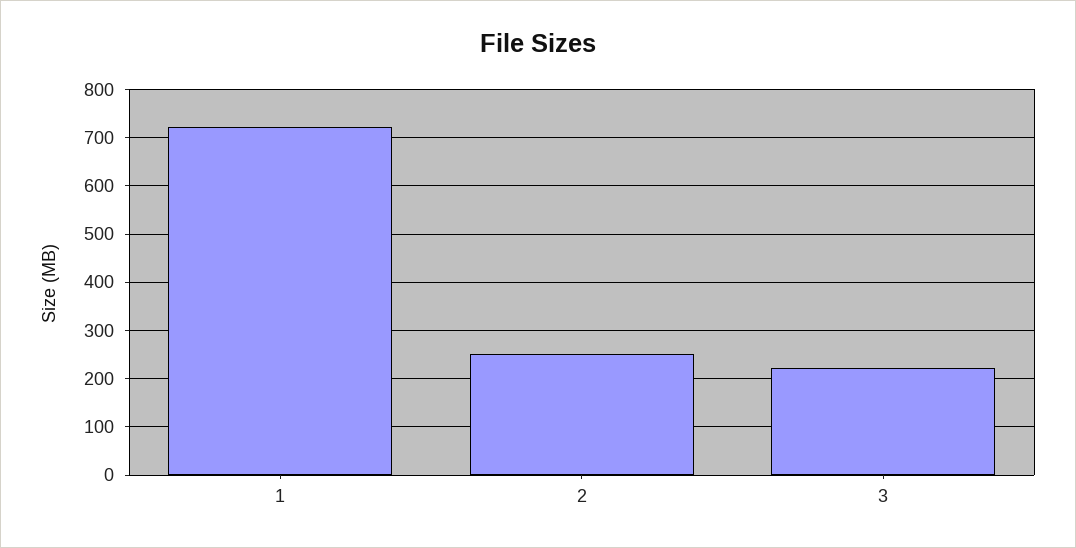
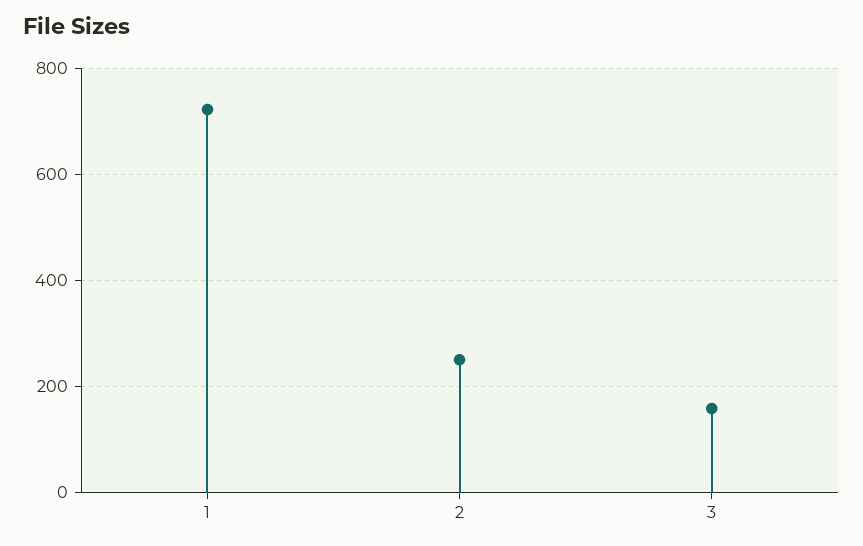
  {
    "1": 720,
    "2": 260,
-   "3": 220
+   "3": 160
  }

